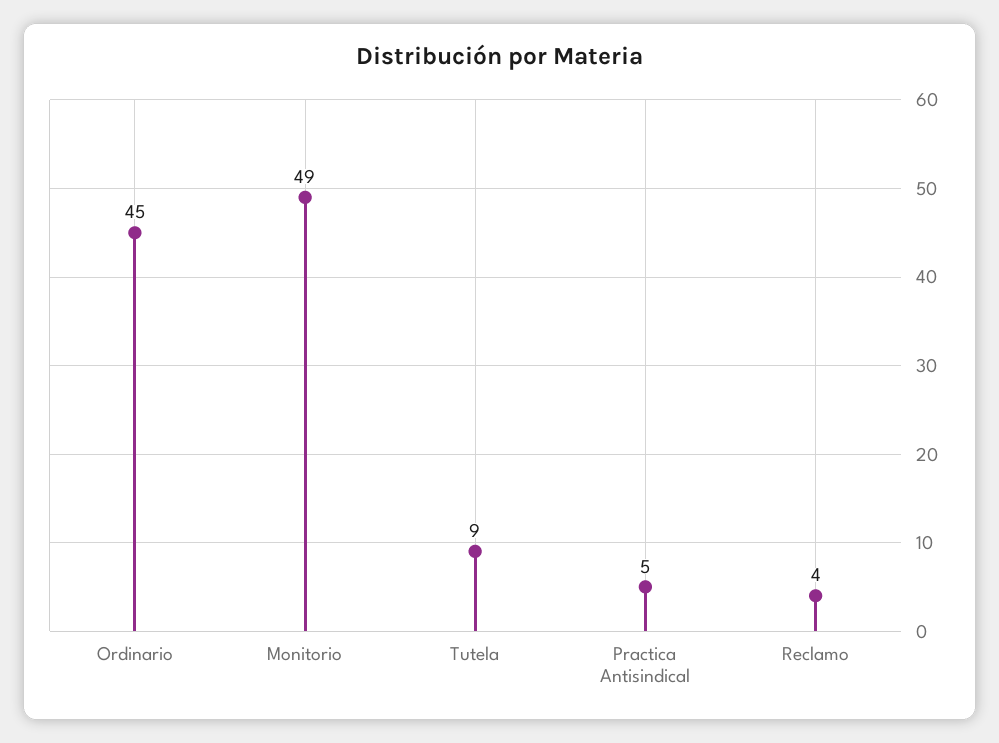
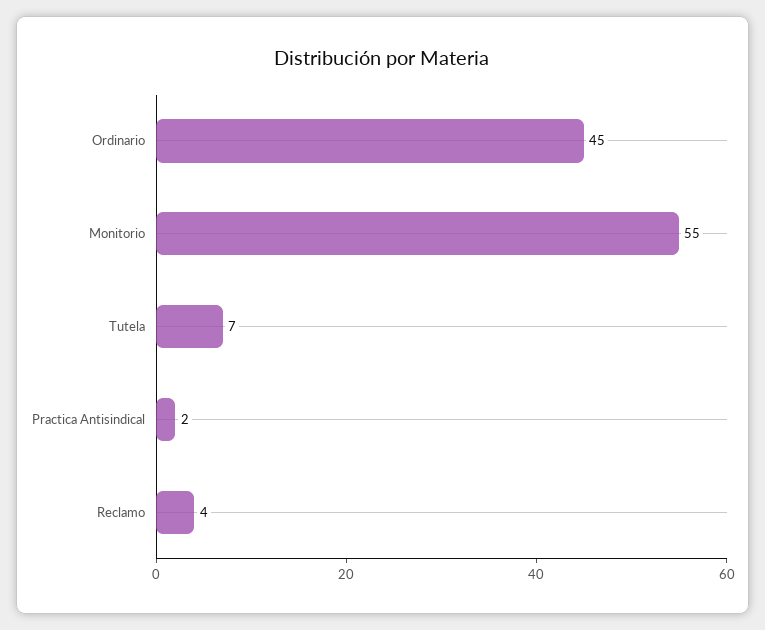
  {
    "Ordinario": 45,
-   "Monitorio": 49,
+   "Monitorio": 55,
-   "Tutela": 9,
+   "Tutela": 7,
-   "Practica Antisindical": 5,
+   "Practica Antisindical": 2,
    "Reclamo": 4
  }

